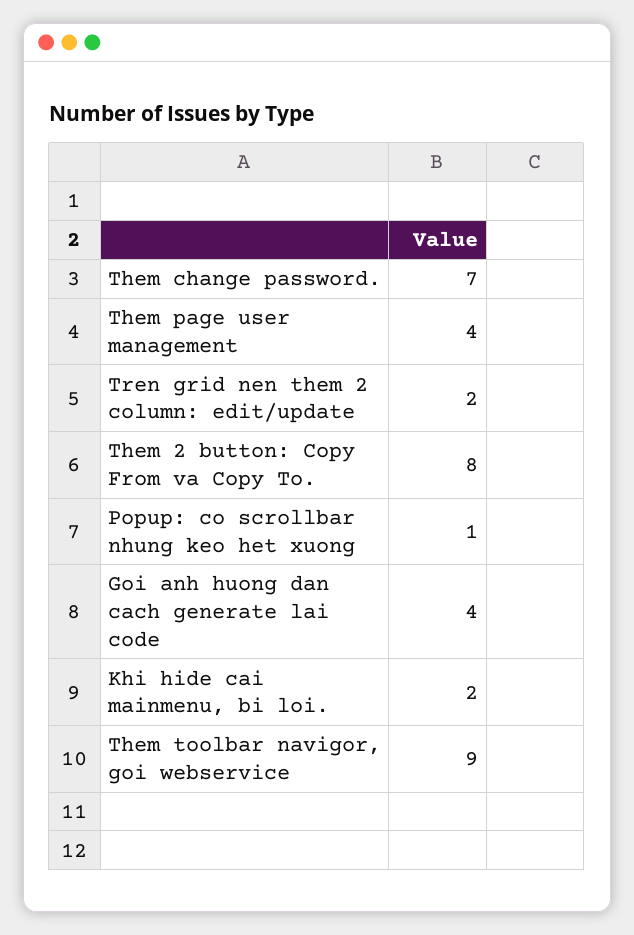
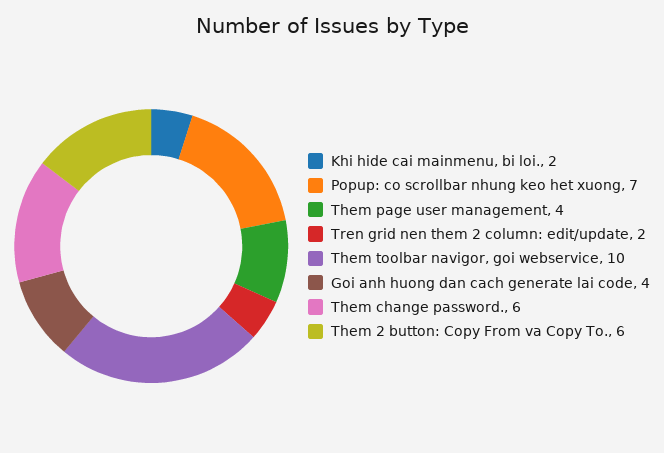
  {
-   "Them change password.": 7,
+   "Them change password.": 6,
    "Them page user management": 4,
    "Tren grid nen them 2 column: edit/update": 2,
-   "Them 2 button: Copy From va Copy To.": 8,
+   "Them 2 button: Copy From va Copy To.": 6,
-   "Popup: co scrollbar nhung keo het xuong": 1,
+   "Popup: co scrollbar nhung keo het xuong": 7,
    "Goi anh huong dan cach generate lai code": 4,
    "Khi hide cai mainmenu, bi loi.": 2,
-   "Them toolbar navigor, goi webservice": 9
+   "Them toolbar navigor, goi webservice": 10
  }

